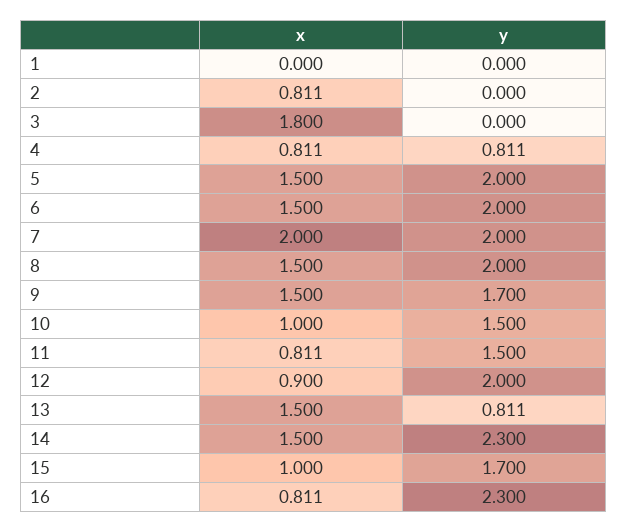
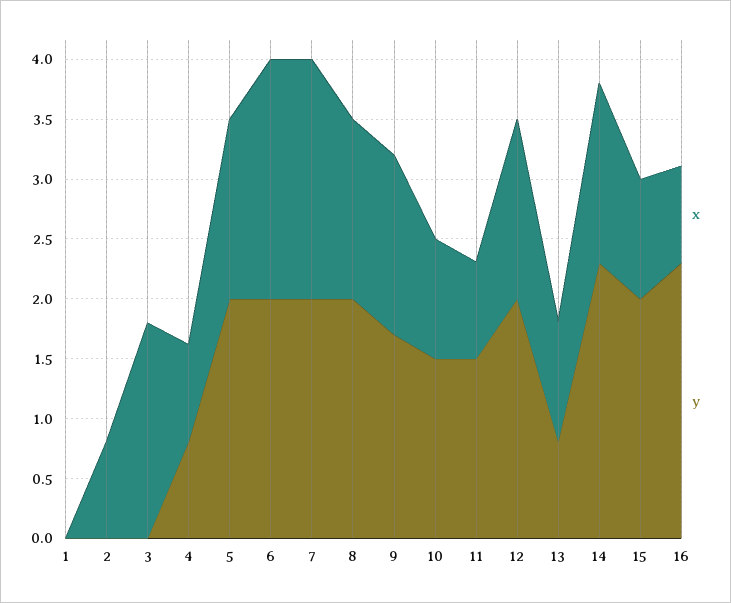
  {
    "x": {
      "1": 0,
      "2": 0.811,
      "3": 1.8,
      "4": 0.811,
      "5": 1.5,
-     "6": 1.5,
+     "6": 2,
      "7": 2,
      "8": 1.5,
      "9": 1.5,
      "10": 1,
      "11": 0.811,
-     "12": 0.9,
+     "12": 1.5,
-     "13": 1.5,
+     "13": 1,
      "14": 1.5,
      "15": 1,
      "16": 0.811
    },
    "y": {
      "1": 0,
      "2": 0,
      "3": 0,
      "4": 0.811,
      "5": 2,
      "6": 2,
      "7": 2,
      "8": 2,
      "9": 1.7,
      "10": 1.5,
      "11": 1.5,
      "12": 2,
      "13": 0.811,
      "14": 2.3,
-     "15": 1.7,
+     "15": 2,
      "16": 2.3
    }
  }

